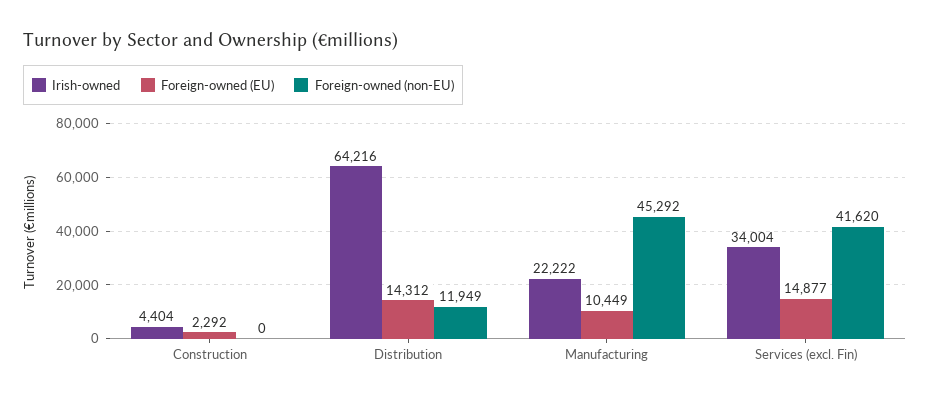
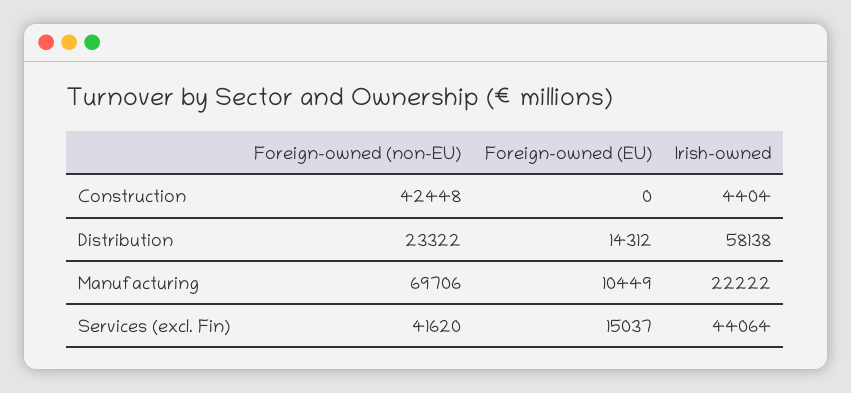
  {
    "Irish-owned": {
      "Construction": 4404,
-     "Distribution": 64216,
+     "Distribution": 58138,
      "Manufacturing": 22222,
-     "Services (excl. Fin)": 34004
+     "Services (excl. Fin)": 44064
    },
    "Foreign-owned (EU)": {
-     "Construction": 2292,
+     "Construction": 0,
      "Distribution": 14312,
      "Manufacturing": 10449,
-     "Services (excl. Fin)": 14877
+     "Services (excl. Fin)": 15037
    },
    "Foreign-owned (non-EU)": {
-     "Construction": 0,
+     "Construction": 42448,
-     "Distribution": 11949,
+     "Distribution": 23322,
-     "Manufacturing": 45292,
+     "Manufacturing": 69706,
      "Services (excl. Fin)": 41620
    }
  }

